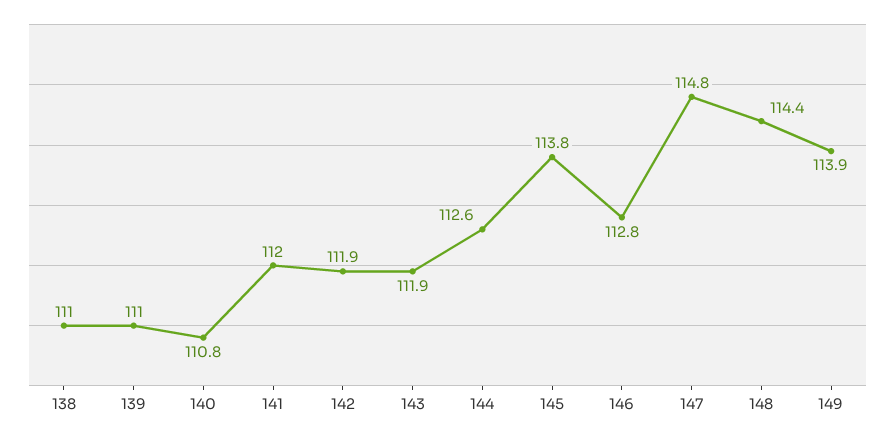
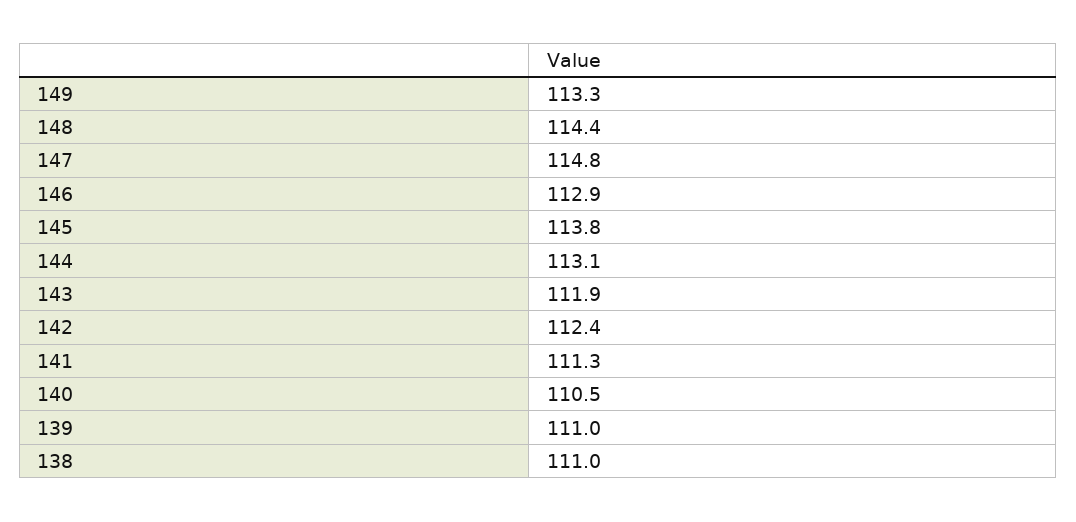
  {
    "138": 111,
    "139": 111,
-   "140": 110.8,
+   "140": 110.5,
-   "141": 112,
+   "141": 111.3,
-   "142": 111.9,
+   "142": 112.4,
    "143": 111.9,
-   "144": 112.6,
+   "144": 113.1,
    "145": 113.8,
-   "146": 112.8,
+   "146": 112.9,
    "147": 114.8,
    "148": 114.4,
-   "149": 113.9
+   "149": 113.3
  }

